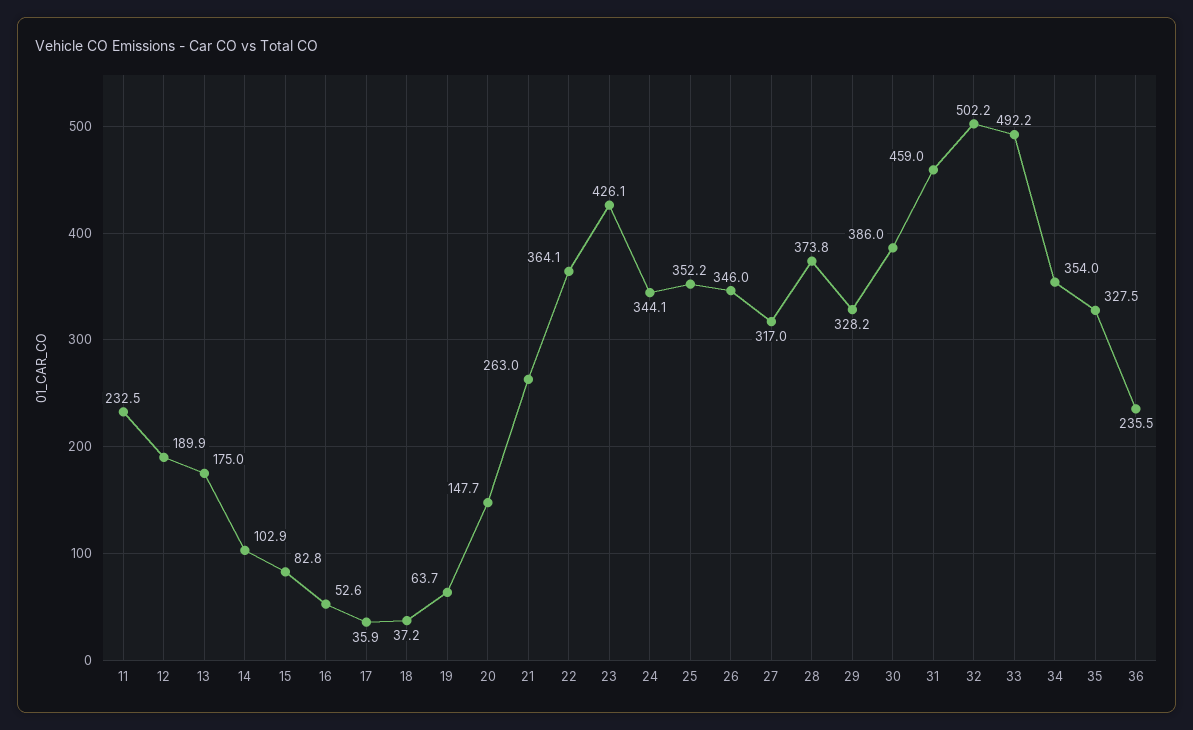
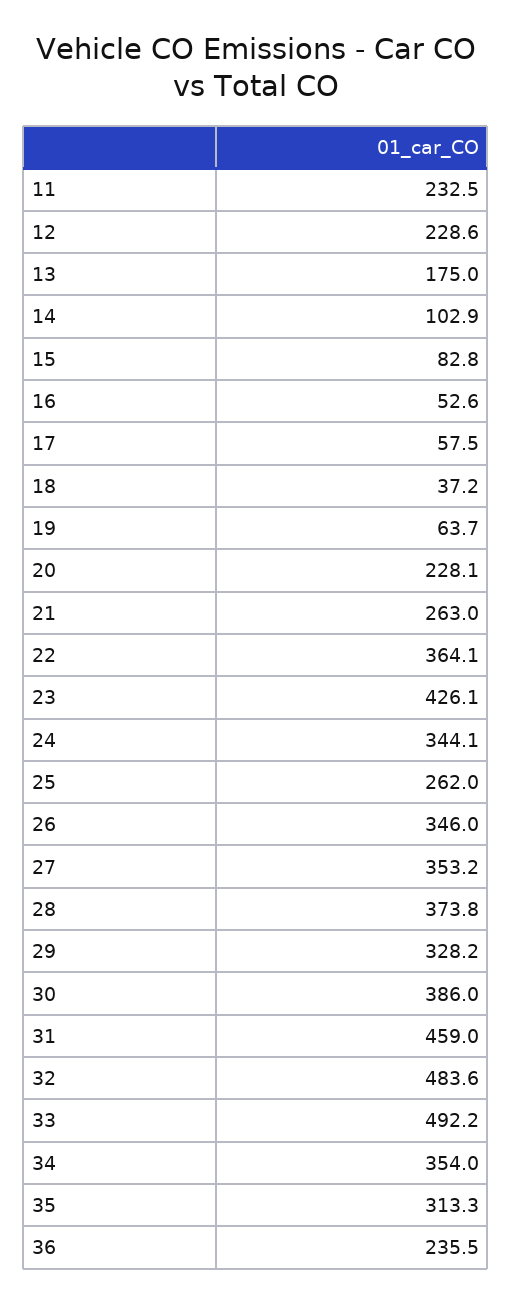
  {
    "11": 232.5,
-   "12": 189.9,
+   "12": 228.6,
    "13": 175,
    "14": 102.9,
    "15": 82.8,
    "16": 52.6,
-   "17": 35.9,
+   "17": 57.5,
    "18": 37.2,
    "19": 63.7,
-   "20": 147.7,
+   "20": 228.1,
    "21": 263,
    "22": 364.1,
    "23": 426.1,
    "24": 344.1,
-   "25": 352.2,
+   "25": 262,
    "26": 346,
-   "27": 317,
+   "27": 353.2,
    "28": 373.8,
    "29": 328.2,
    "30": 386,
    "31": 459,
-   "32": 502.2,
+   "32": 483.6,
    "33": 492.2,
    "34": 354,
-   "35": 327.5,
+   "35": 313.3,
    "36": 235.5
  }

